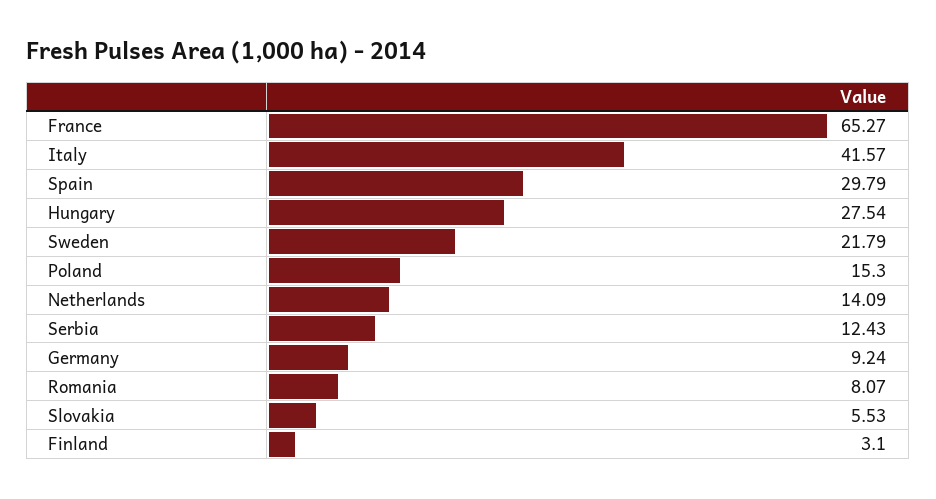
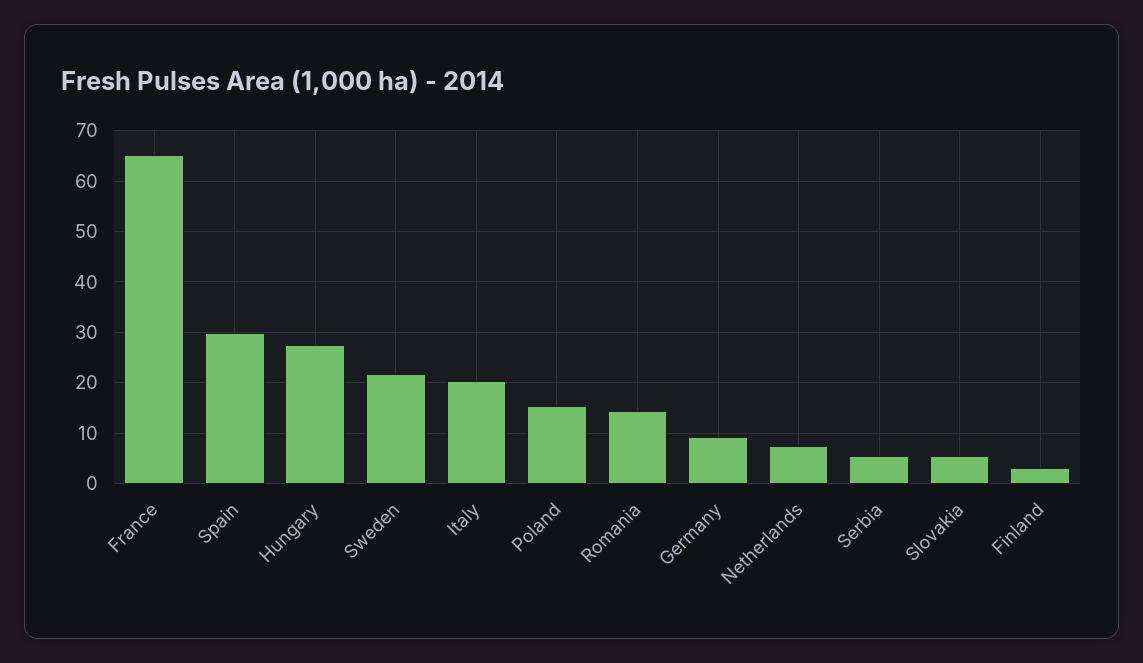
  {
    "France": 65.27,
-   "Italy": 41.57,
+   "Italy": 20,
    "Spain": 29.79,
    "Hungary": 27.54,
    "Sweden": 21.79,
    "Poland": 15.3,
-   "Netherlands": 14.09,
+   "Netherlands": 8,
-   "Serbia": 12.43,
+   "Serbia": 6,
    "Germany": 9.24,
-   "Romania": 8.07,
+   "Romania": 14,
    "Slovakia": 5.53,
    "Finland": 3.1
  }

